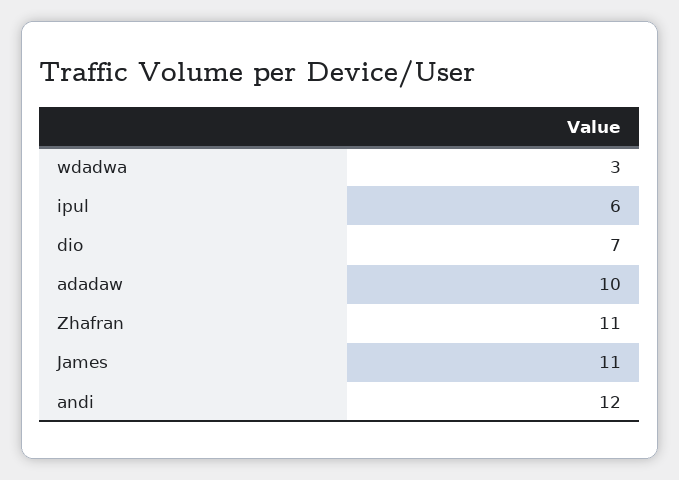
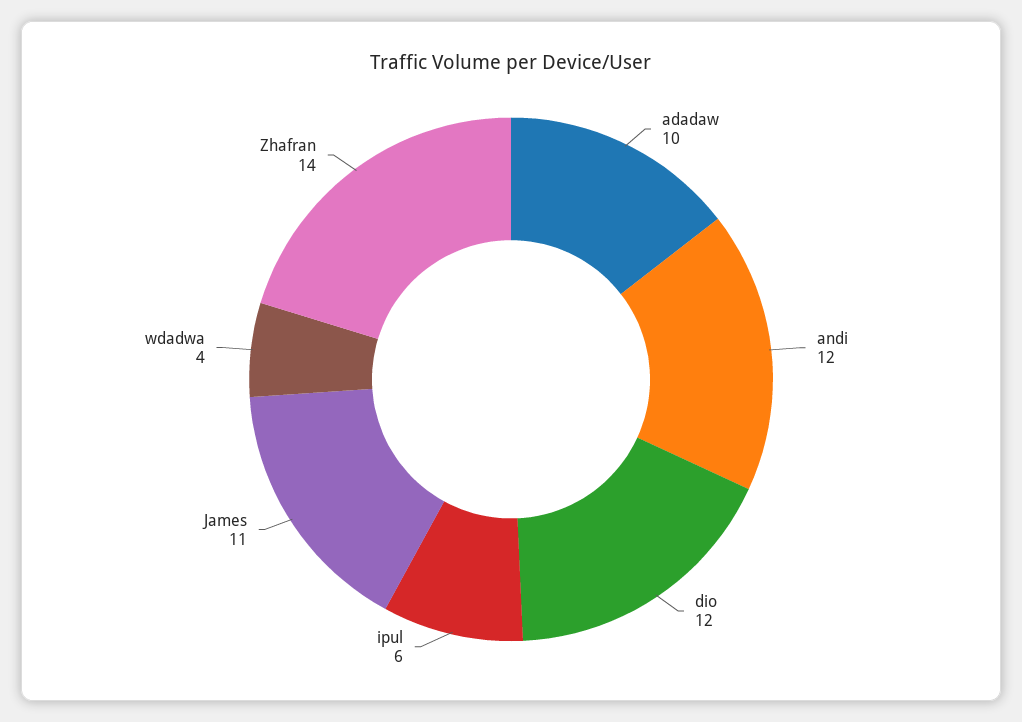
  {
-   "wdadwa": 3,
+   "wdadwa": 4,
    "ipul": 6,
-   "dio": 7,
+   "dio": 12,
    "adadaw": 10,
-   "Zhafran": 11,
+   "Zhafran": 14,
    "James": 11,
    "andi": 12
  }

